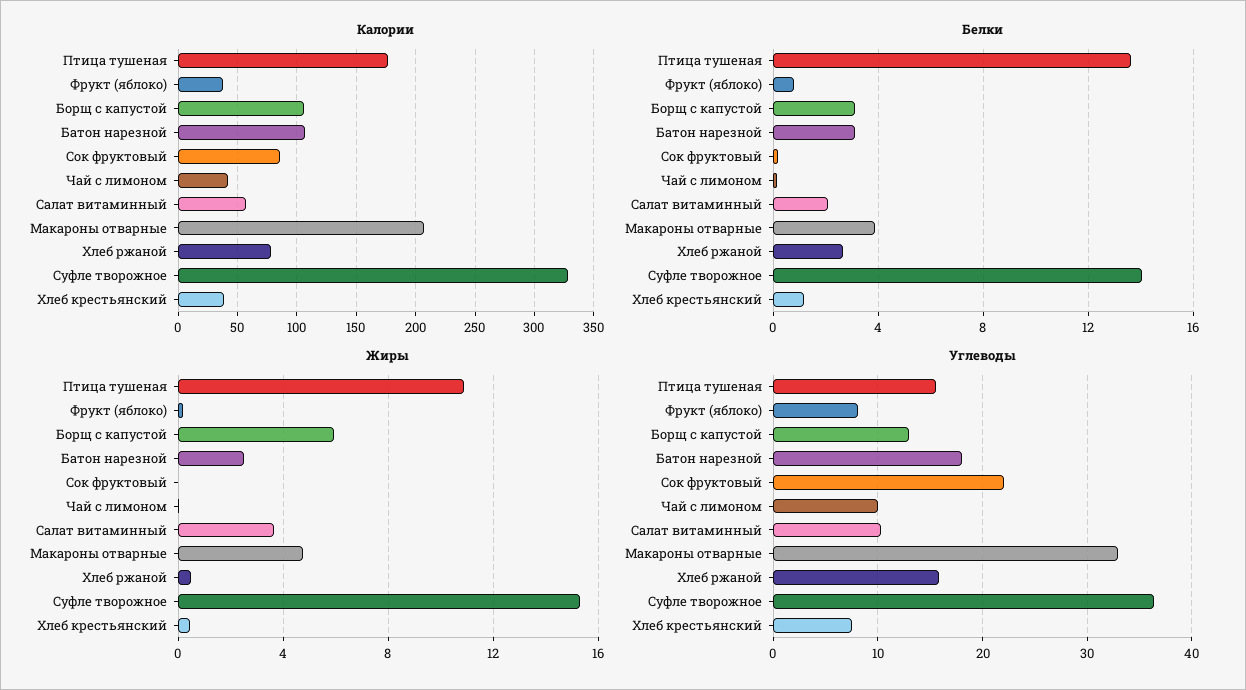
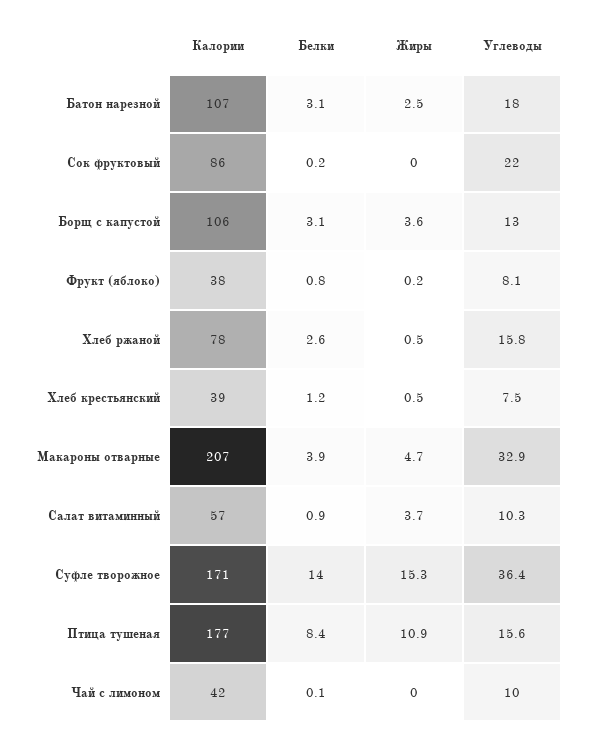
  {
    "Калории": {
      "Птица тушеная": 177,
      "Фрукт (яблоко)": 38,
      "Борщ с капустой": 106,
      "Батон нарезной": 107,
      "Сок фруктовый": 86,
      "Чай с лимоном": 42,
      "Салат витаминный": 57,
      "Макароны отварные": 207,
      "Хлеб ржаной": 78,
-     "Суфле творожное": 330,
+     "Суфле творожное": 171,
      "Хлеб крестьянский": 39
    },
    "Белки": {
-     "Птица тушеная": 13.5,
+     "Птица тушеная": 8.4,
      "Фрукт (яблоко)": 0.8,
      "Борщ с капустой": 3.1,
      "Батон нарезной": 3.1,
      "Сок фруктовый": 0.2,
      "Чай с лимоном": 0.1,
-     "Салат витаминный": 2,
+     "Салат витаминный": 0.9,
      "Макароны отварные": 3.9,
      "Хлеб ржаной": 2.6,
      "Суфле творожное": 14,
      "Хлеб крестьянский": 1.2
    },
    "Жиры": {
      "Птица тушеная": 10.9,
      "Фрукт (яблоко)": 0.2,
-     "Борщ с капустой": 6,
+     "Борщ с капустой": 3.6,
      "Батон нарезной": 2.5,
      "Сок фруктовый": 0,
      "Чай с лимоном": 0,
      "Салат витаминный": 3.7,
      "Макароны отварные": 4.7,
      "Хлеб ржаной": 0.5,
      "Суфле творожное": 15.3,
      "Хлеб крестьянский": 0.5
    },
    "Углеводы": {
      "Птица тушеная": 15.6,
      "Фрукт (яблоко)": 8.1,
      "Борщ с капустой": 13,
      "Батон нарезной": 18,
      "Сок фруктовый": 22,
      "Чай с лимоном": 10,
      "Салат витаминный": 10.3,
      "Макароны отварные": 32.9,
      "Хлеб ржаной": 15.8,
      "Суфле творожное": 36.4,
      "Хлеб крестьянский": 7.5
    }
  }

